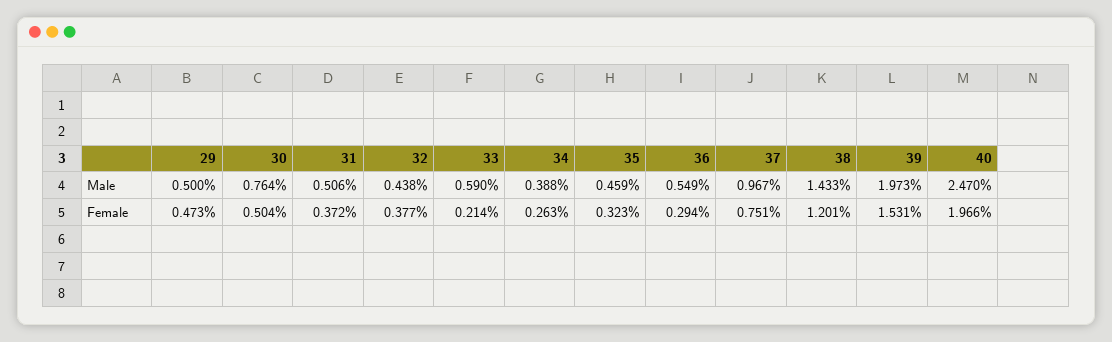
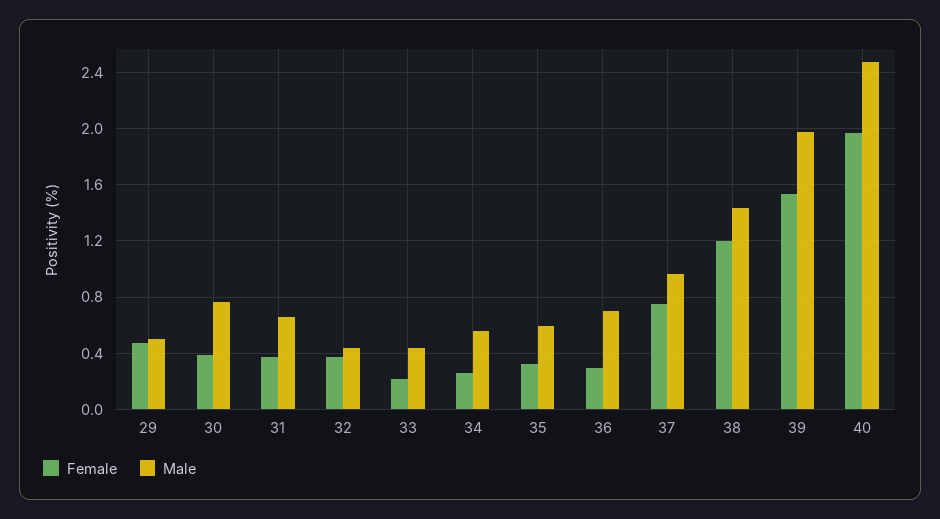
  {
    "Male": {
      "29": 0.5,
      "30": 0.764,
-     "31": 0.506,
+     "31": 0.65,
      "32": 0.438,
-     "33": 0.59,
+     "33": 0.45,
-     "34": 0.388,
+     "34": 0.55,
-     "35": 0.459,
+     "35": 0.6,
-     "36": 0.549,
+     "36": 0.7,
      "37": 0.967,
      "38": 1.433,
      "39": 1.973,
      "40": 2.47
    },
    "Female": {
      "29": 0.473,
-     "30": 0.504,
+     "30": 0.4,
      "31": 0.372,
      "32": 0.377,
      "33": 0.214,
      "34": 0.263,
      "35": 0.323,
      "36": 0.294,
      "37": 0.751,
      "38": 1.201,
      "39": 1.531,
      "40": 1.966
    }
  }

